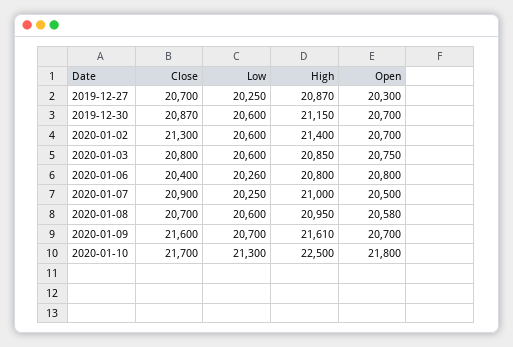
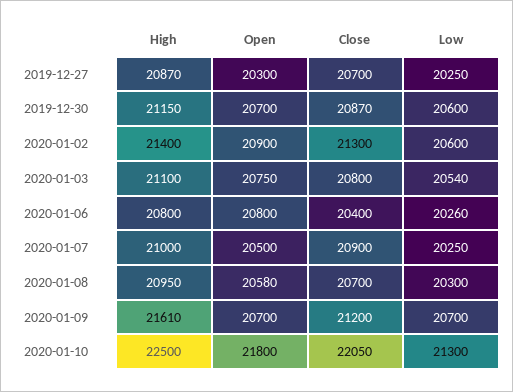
  {
    "Close": {
      "2019-12-27": 20700,
      "2019-12-30": 20870,
      "2020-01-02": 21300,
      "2020-01-03": 20800,
      "2020-01-06": 20400,
      "2020-01-07": 20900,
      "2020-01-08": 20700,
-     "2020-01-09": 21600,
+     "2020-01-09": 21200,
-     "2020-01-10": 21700
+     "2020-01-10": 22050
    },
    "Low": {
      "2019-12-27": 20250,
      "2019-12-30": 20600,
      "2020-01-02": 20600,
-     "2020-01-03": 20600,
+     "2020-01-03": 20540,
      "2020-01-06": 20260,
      "2020-01-07": 20250,
-     "2020-01-08": 20600,
+     "2020-01-08": 20300,
      "2020-01-09": 20700,
      "2020-01-10": 21300
    },
    "High": {
      "2019-12-27": 20870,
      "2019-12-30": 21150,
      "2020-01-02": 21400,
-     "2020-01-03": 20850,
+     "2020-01-03": 21100,
      "2020-01-06": 20800,
      "2020-01-07": 21000,
      "2020-01-08": 20950,
      "2020-01-09": 21610,
      "2020-01-10": 22500
    },
    "Open": {
      "2019-12-27": 20300,
      "2019-12-30": 20700,
-     "2020-01-02": 20700,
+     "2020-01-02": 20900,
      "2020-01-03": 20750,
      "2020-01-06": 20800,
      "2020-01-07": 20500,
      "2020-01-08": 20580,
      "2020-01-09": 20700,
      "2020-01-10": 21800
    }
  }

